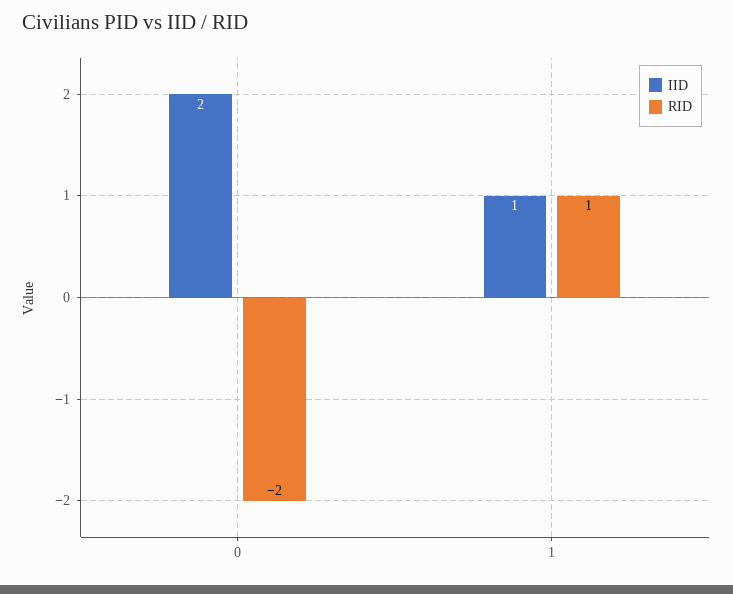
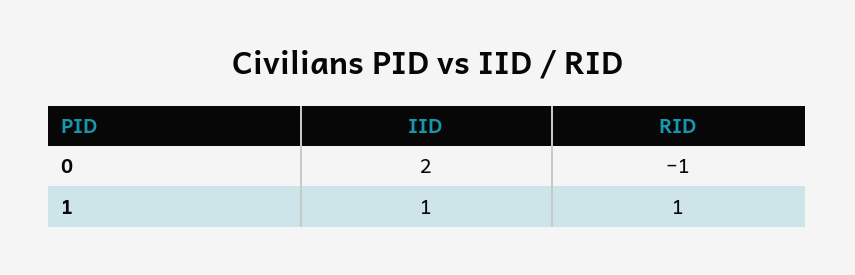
  {
    "IID": {
      "0": 2,
      "1": 1
    },
    "RID": {
-     "0": -2,
+     "0": -1,
      "1": 1
    }
  }

